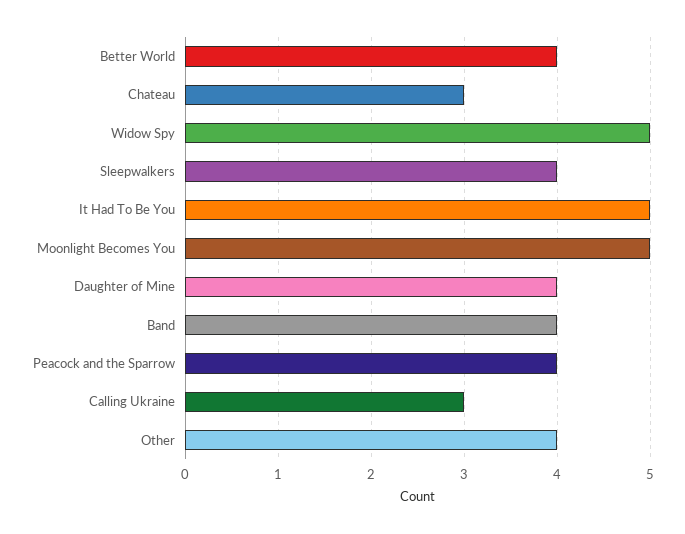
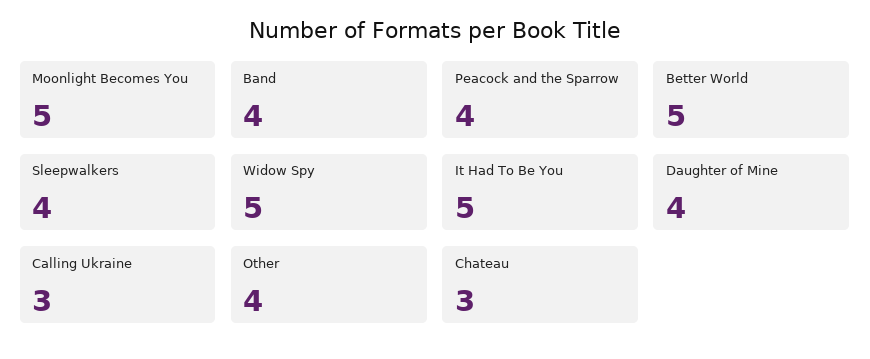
  {
-   "Better World": 4,
+   "Better World": 5,
    "Chateau": 3,
    "Widow Spy": 5,
    "Sleepwalkers": 4,
    "It Had To Be You": 5,
    "Moonlight Becomes You": 5,
    "Daughter of Mine": 4,
    "Band": 4,
    "Peacock and the Sparrow": 4,
    "Calling Ukraine": 3,
    "Other": 4
  }

